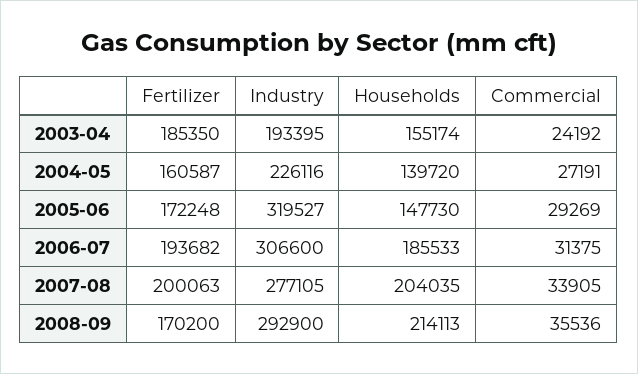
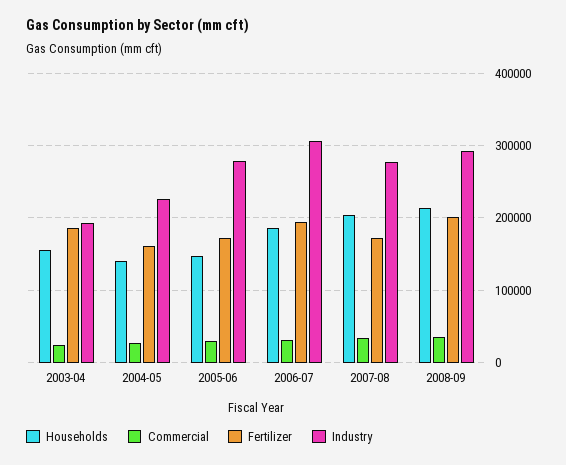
  {
    "Fertilizer": {
      "2003-04": 185350,
      "2004-05": 160587,
      "2005-06": 172248,
      "2006-07": 193682,
-     "2007-08": 200063,
+     "2007-08": 170000,
-     "2008-09": 170200
+     "2008-09": 200000
    },
    "Industry": {
      "2003-04": 193395,
      "2004-05": 226116,
-     "2005-06": 319527,
+     "2005-06": 280000,
      "2006-07": 306600,
      "2007-08": 277105,
      "2008-09": 292900
    },
    "Households": {
      "2003-04": 155174,
      "2004-05": 139720,
      "2005-06": 147730,
      "2006-07": 185533,
      "2007-08": 204035,
      "2008-09": 214113
    },
    "Commercial": {
      "2003-04": 24192,
      "2004-05": 27191,
      "2005-06": 29269,
      "2006-07": 31375,
      "2007-08": 33905,
      "2008-09": 35536
    }
  }

